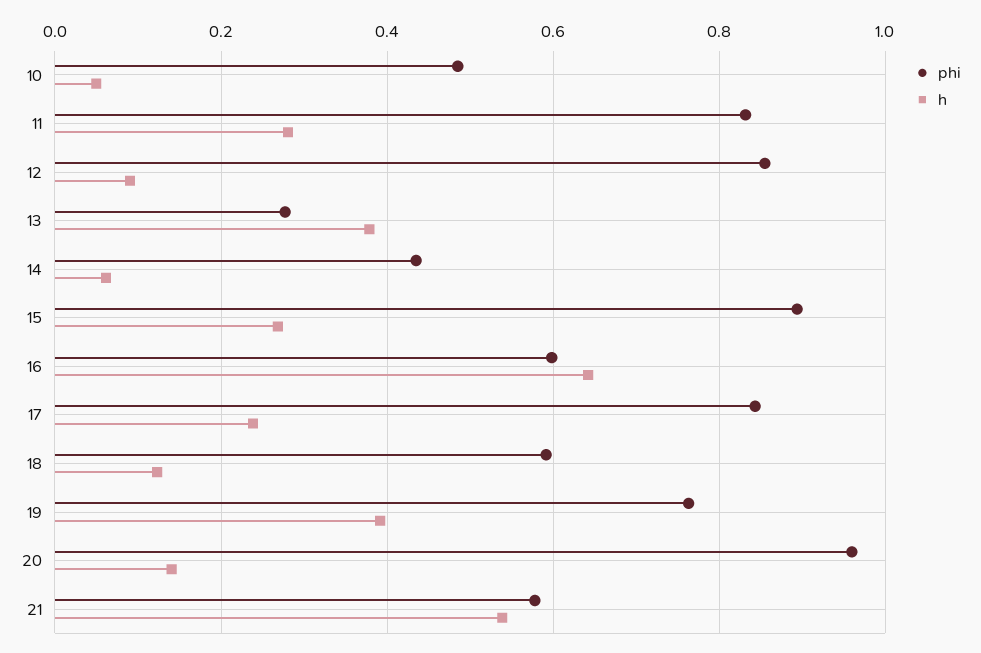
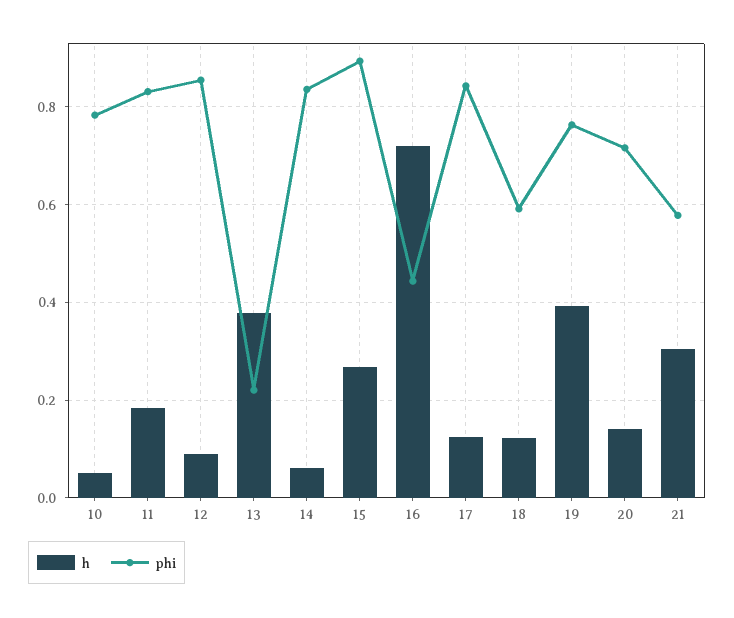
  {
    "phi": {
-     "10": 0.48,
+     "10": 0.78,
      "11": 0.84,
      "12": 0.86,
-     "13": 0.28,
+     "13": 0.22,
-     "14": 0.44,
+     "14": 0.84,
      "15": 0.9,
-     "16": 0.6,
+     "16": 0.44,
      "17": 0.84,
      "18": 0.6,
      "19": 0.76,
-     "20": 0.96,
+     "20": 0.72,
      "21": 0.58
    },
    "h": {
      "10": 0.04,
-     "11": 0.28,
+     "11": 0.18,
      "12": 0.1,
      "13": 0.38,
      "14": 0.06,
      "15": 0.26,
-     "16": 0.64,
+     "16": 0.72,
-     "17": 0.24,
+     "17": 0.12,
      "18": 0.12,
      "19": 0.4,
      "20": 0.14,
-     "21": 0.54
+     "21": 0.3
    }
  }

